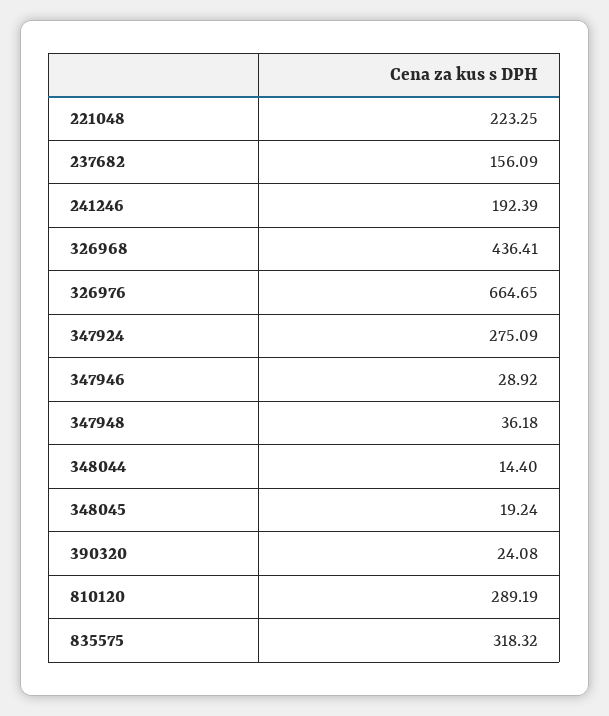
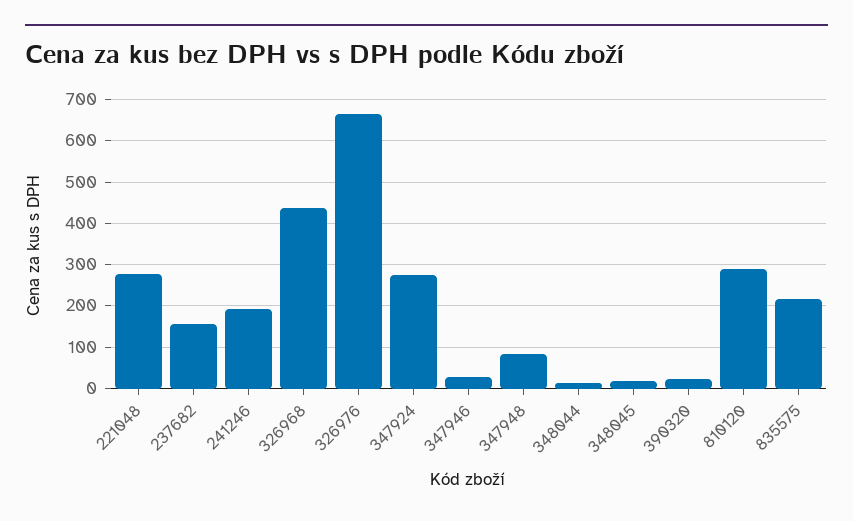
  {
-   "221048": 223.25,
+   "221048": 280,
    "237682": 156.09,
    "241246": 192.39,
    "326968": 436.41,
    "326976": 664.65,
    "347924": 275.09,
    "347946": 28.92,
-   "347948": 36.18,
+   "347948": 80,
    "348044": 14.4,
    "348045": 19.24,
    "390320": 24.08,
    "810120": 289.19,
-   "835575": 318.32
+   "835575": 220
  }

